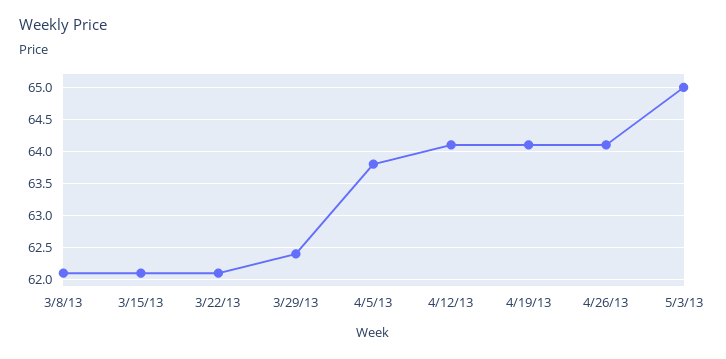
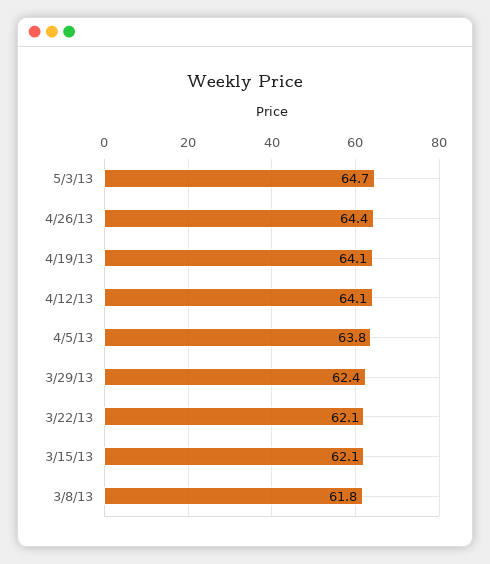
  {
-   "3/8/13": 62.1,
+   "3/8/13": 61.8,
    "3/15/13": 62.1,
    "3/22/13": 62.1,
    "3/29/13": 62.4,
    "4/5/13": 63.8,
    "4/12/13": 64.1,
    "4/19/13": 64.1,
-   "4/26/13": 64.1,
+   "4/26/13": 64.4,
-   "5/3/13": 65
+   "5/3/13": 64.7
  }

